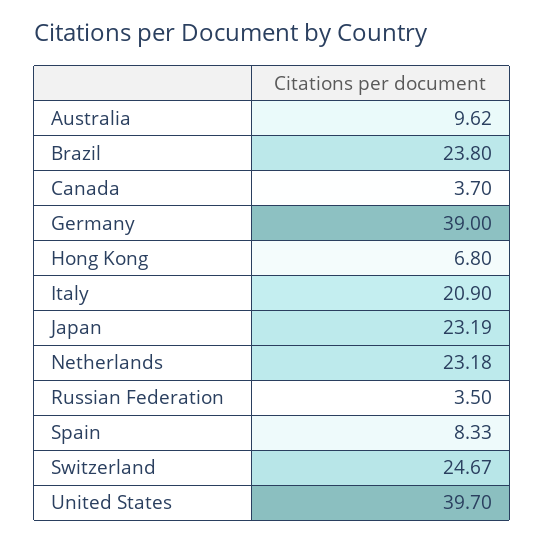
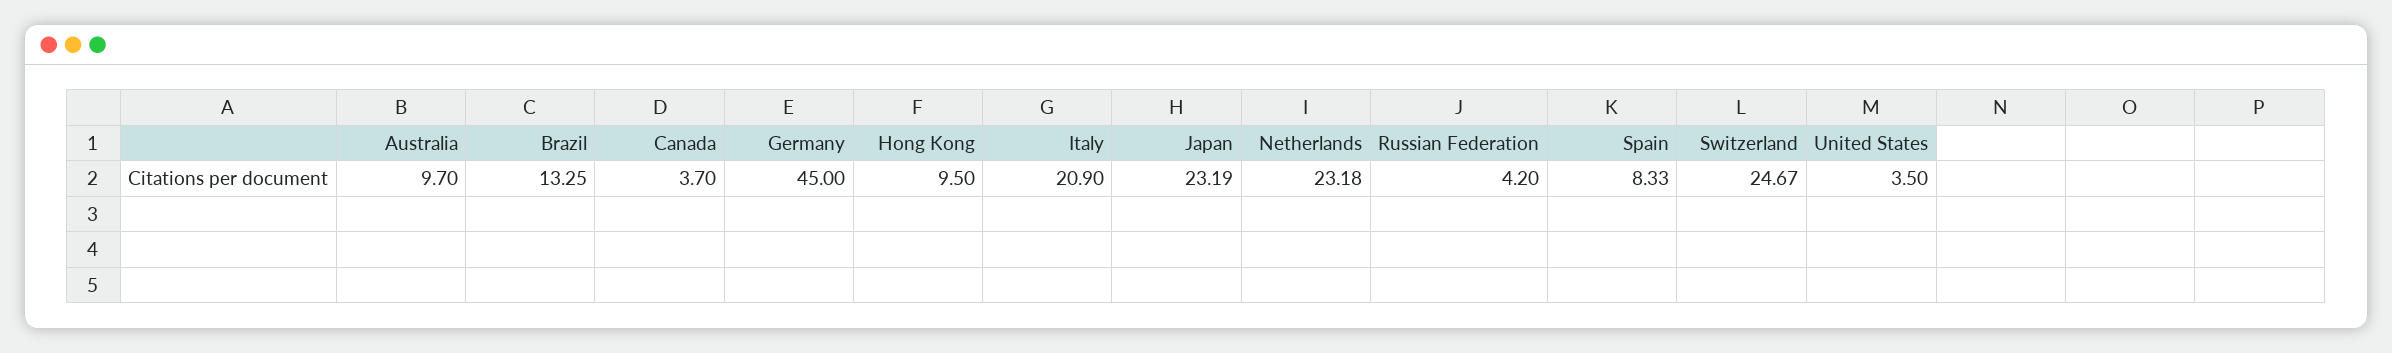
  {
-   "Australia": 9.62,
+   "Australia": 9.7,
-   "Brazil": 23.8,
+   "Brazil": 13.25,
    "Canada": 3.7,
-   "Germany": 39,
+   "Germany": 45,
-   "Hong Kong": 6.8,
+   "Hong Kong": 9.5,
    "Italy": 20.9,
    "Japan": 23.19,
    "Netherlands": 23.18,
-   "Russian Federation": 3.5,
+   "Russian Federation": 4.2,
    "Spain": 8.33,
    "Switzerland": 24.67,
-   "United States": 39.7
+   "United States": 3.5
  }

